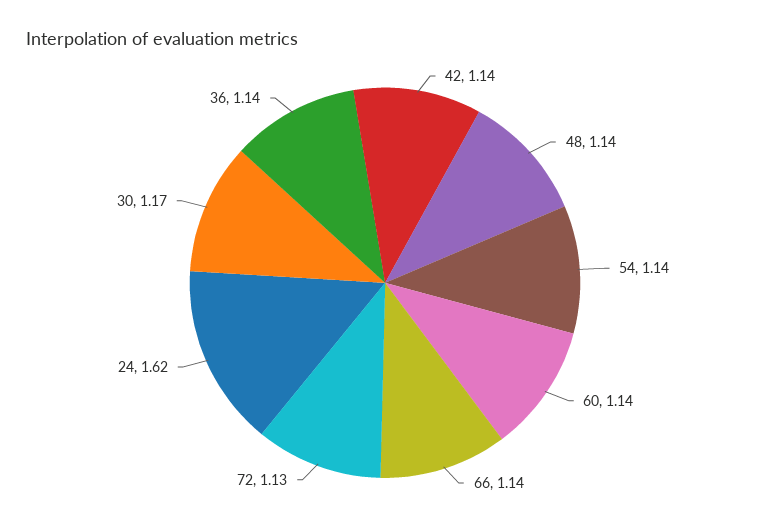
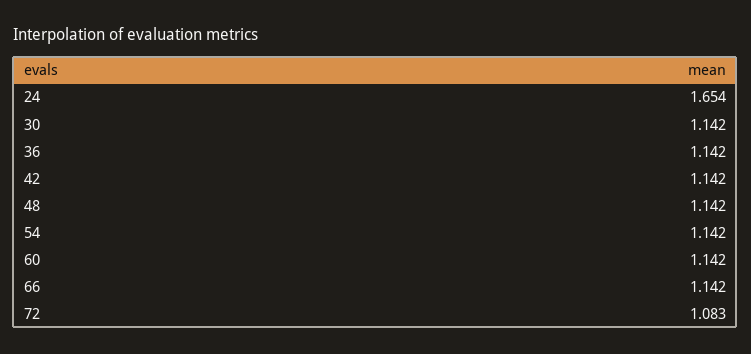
  {
    "42": 1.142,
    "48": 1.142,
    "54": 1.142,
    "60": 1.142,
    "66": 1.142,
-   "72": 1.13,
+   "72": 1.083,
-   "24": 1.62,
+   "24": 1.654,
-   "30": 1.17,
+   "30": 1.142,
    "36": 1.142
  }

